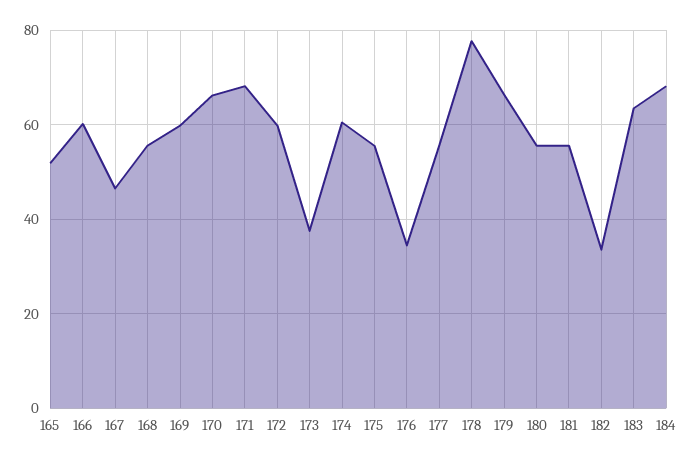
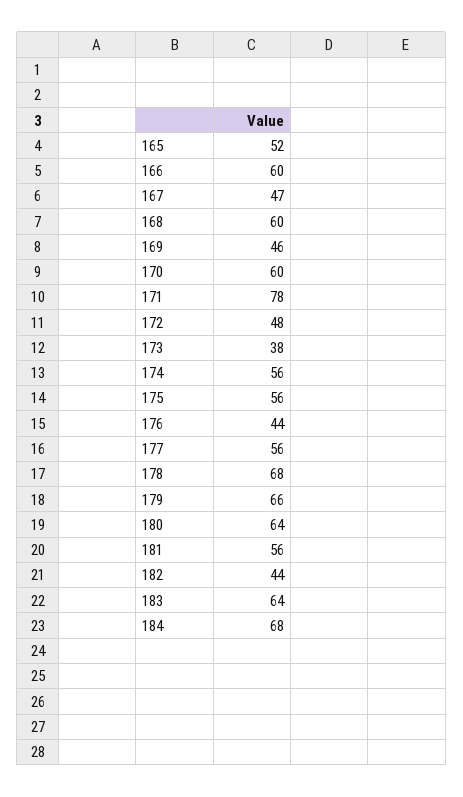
  {
    "165": 52,
    "166": 60,
    "167": 47,
-   "168": 56,
+   "168": 60,
-   "169": 60,
+   "169": 46,
-   "170": 66,
+   "170": 60,
-   "171": 68,
+   "171": 78,
-   "172": 60,
+   "172": 48,
    "173": 38,
-   "174": 60,
+   "174": 56,
    "175": 56,
-   "176": 34,
+   "176": 44,
    "177": 56,
-   "178": 78,
+   "178": 68,
    "179": 66,
-   "180": 56,
+   "180": 64,
    "181": 56,
-   "182": 34,
+   "182": 44,
    "183": 64,
    "184": 68
  }

